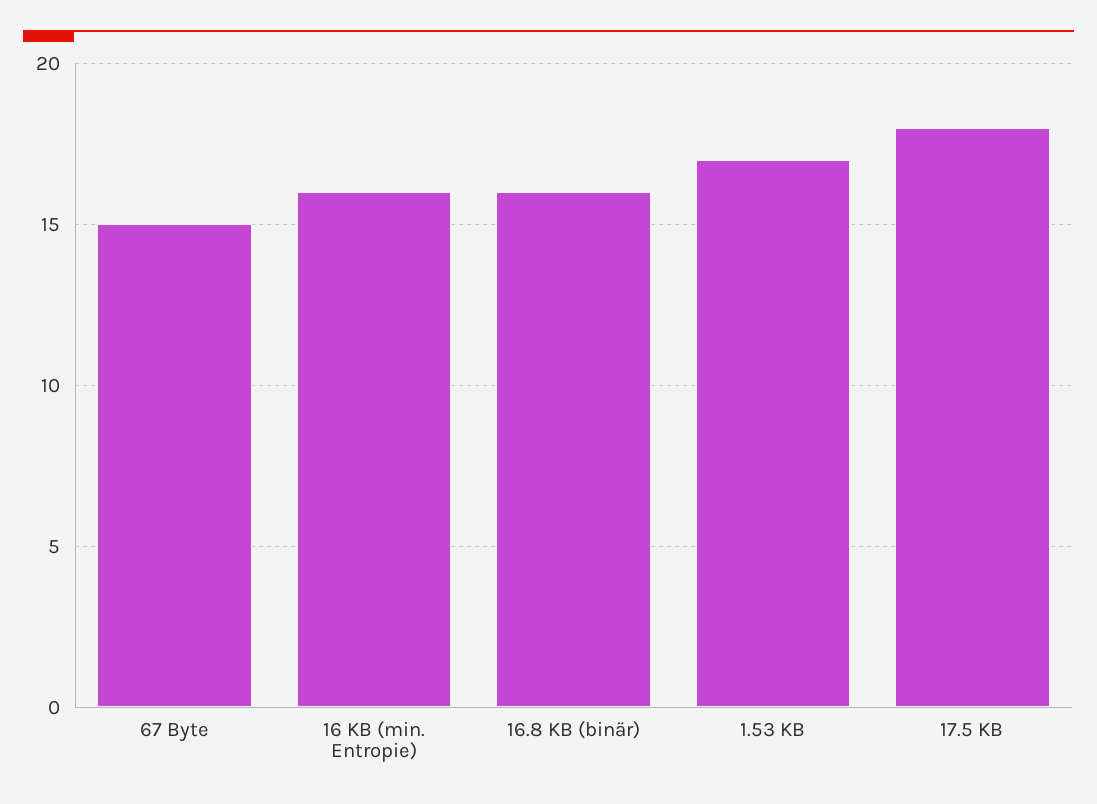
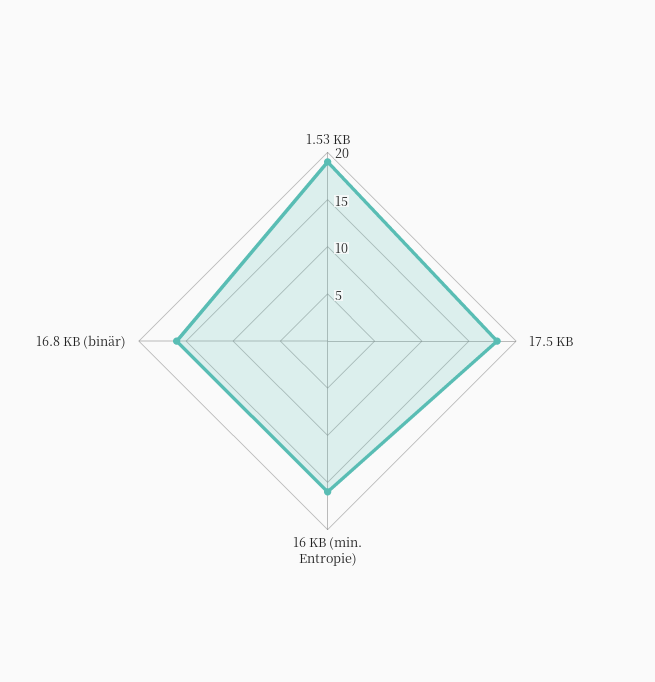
  {
-   "67 Byte": 15,
    "16 KB (min. Entropie)": 16,
    "16.8 KB (binär)": 16,
-   "1.53 KB": 17,
+   "1.53 KB": 19,
    "17.5 KB": 18
  }

